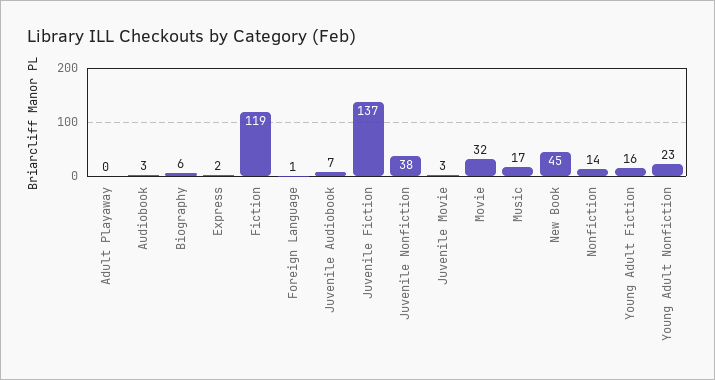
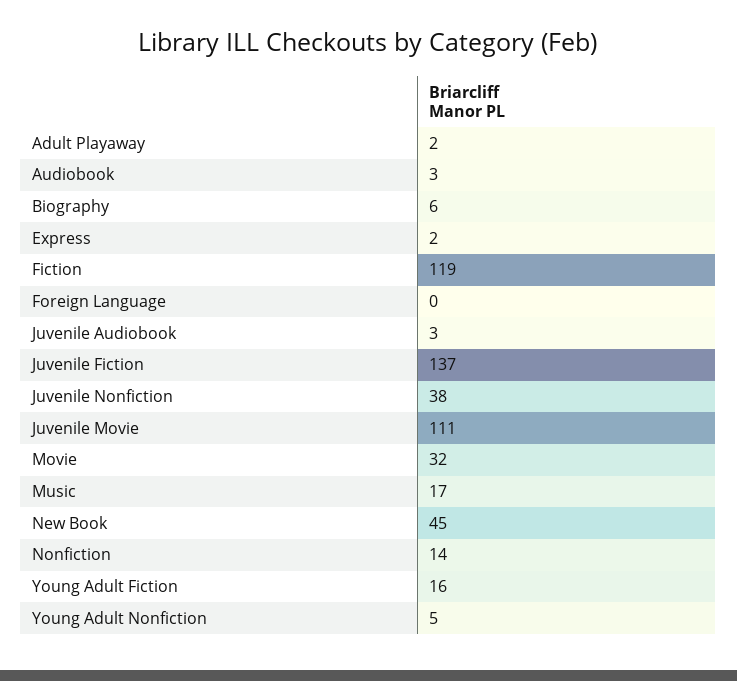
  {
-   "Adult Playaway": 0,
+   "Adult Playaway": 2,
    "Audiobook": 3,
    "Biography": 6,
    "Express": 2,
    "Fiction": 119,
-   "Foreign Language": 1,
+   "Foreign Language": 0,
-   "Juvenile Audiobook": 7,
+   "Juvenile Audiobook": 3,
    "Juvenile Fiction": 137,
    "Juvenile Nonfiction": 38,
-   "Juvenile Movie": 3,
+   "Juvenile Movie": 111,
    "Movie": 32,
    "Music": 17,
    "New Book": 45,
    "Nonfiction": 14,
    "Young Adult Fiction": 16,
-   "Young Adult Nonfiction": 23
+   "Young Adult Nonfiction": 5
  }

